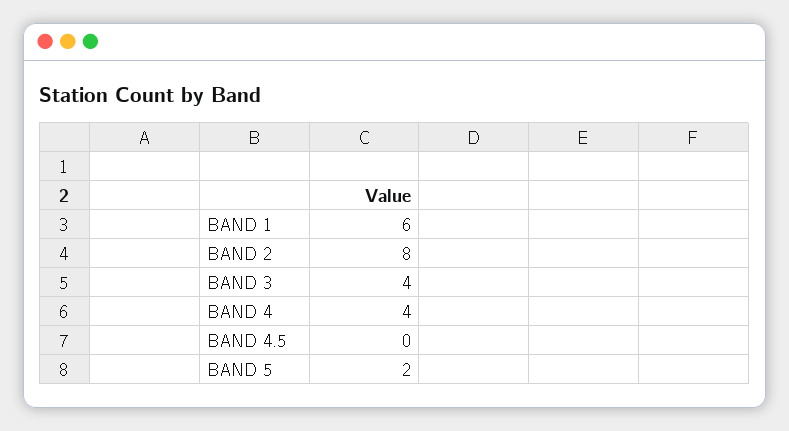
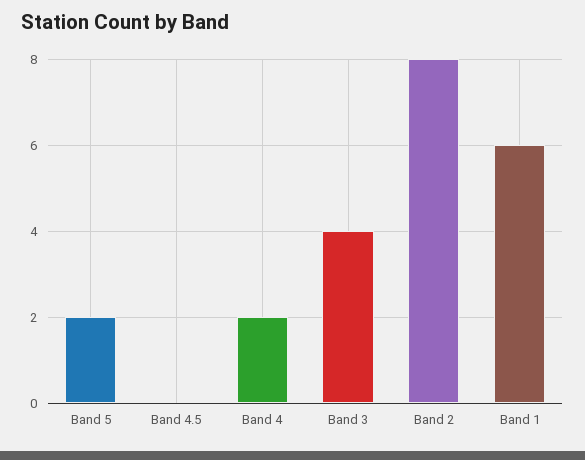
  {
    "BAND 1": 6,
    "BAND 2": 8,
    "BAND 3": 4,
-   "BAND 4": 4,
+   "BAND 4": 2,
    "BAND 4.5": 0,
    "BAND 5": 2
  }

